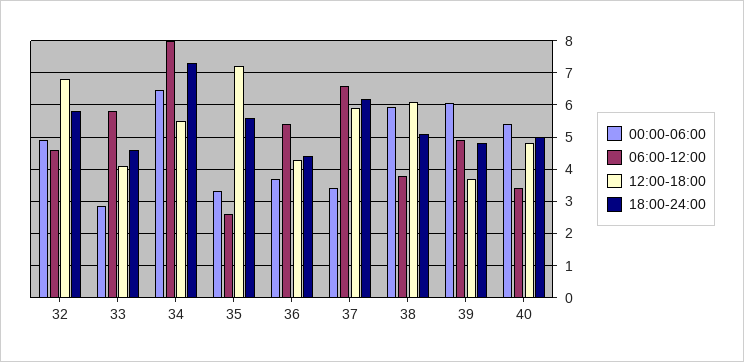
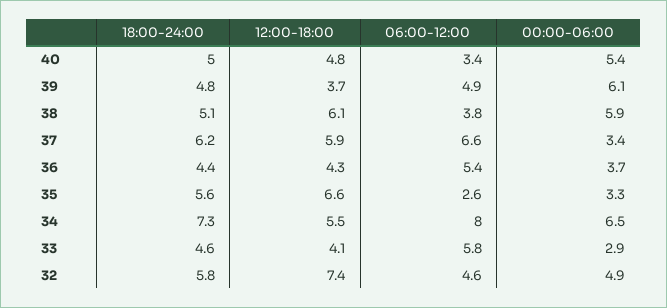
  {
    "00:00-06:00": {
      "32": 4.9,
      "33": 2.9,
      "34": 6.5,
      "35": 3.3,
      "36": 3.7,
      "37": 3.4,
      "38": 5.9,
      "39": 6.1,
      "40": 5.4
    },
    "06:00-12:00": {
      "32": 4.6,
      "33": 5.8,
      "34": 8,
      "35": 2.6,
      "36": 5.4,
      "37": 6.6,
      "38": 3.8,
      "39": 4.9,
      "40": 3.4
    },
    "12:00-18:00": {
-     "32": 6.8,
+     "32": 7.4,
      "33": 4.1,
      "34": 5.5,
-     "35": 7.2,
+     "35": 6.6,
      "36": 4.3,
      "37": 5.9,
      "38": 6.1,
      "39": 3.7,
      "40": 4.8
    },
    "18:00-24:00": {
      "32": 5.8,
      "33": 4.6,
      "34": 7.3,
      "35": 5.6,
      "36": 4.4,
      "37": 6.2,
      "38": 5.1,
      "39": 4.8,
      "40": 5
    }
  }

